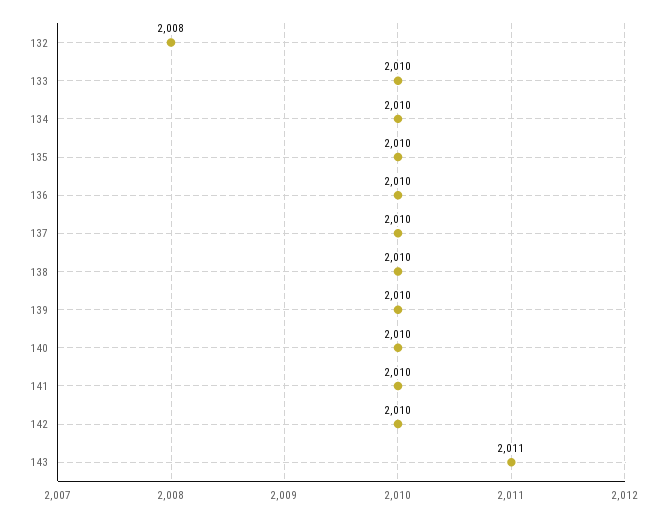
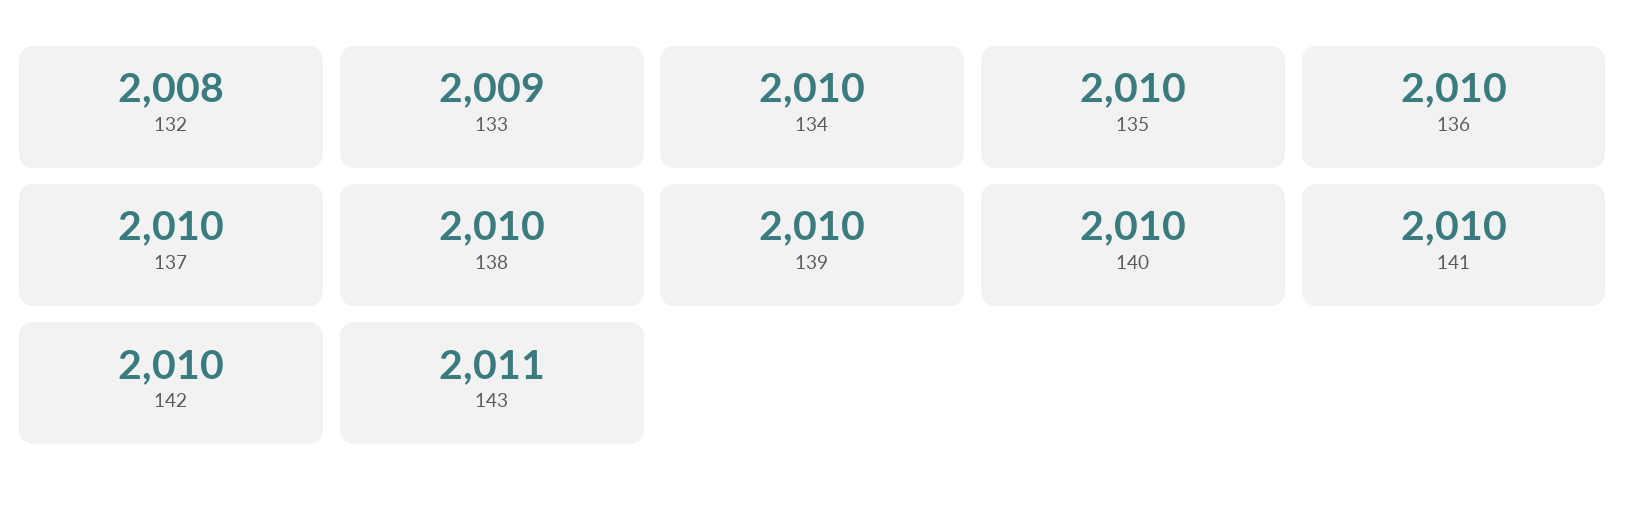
  {
    "132": 2008,
-   "133": 2010,
+   "133": 2009,
    "134": 2010,
    "135": 2010,
    "136": 2010,
    "137": 2010,
    "138": 2010,
    "139": 2010,
    "140": 2010,
    "141": 2010,
    "142": 2010,
    "143": 2011
  }

